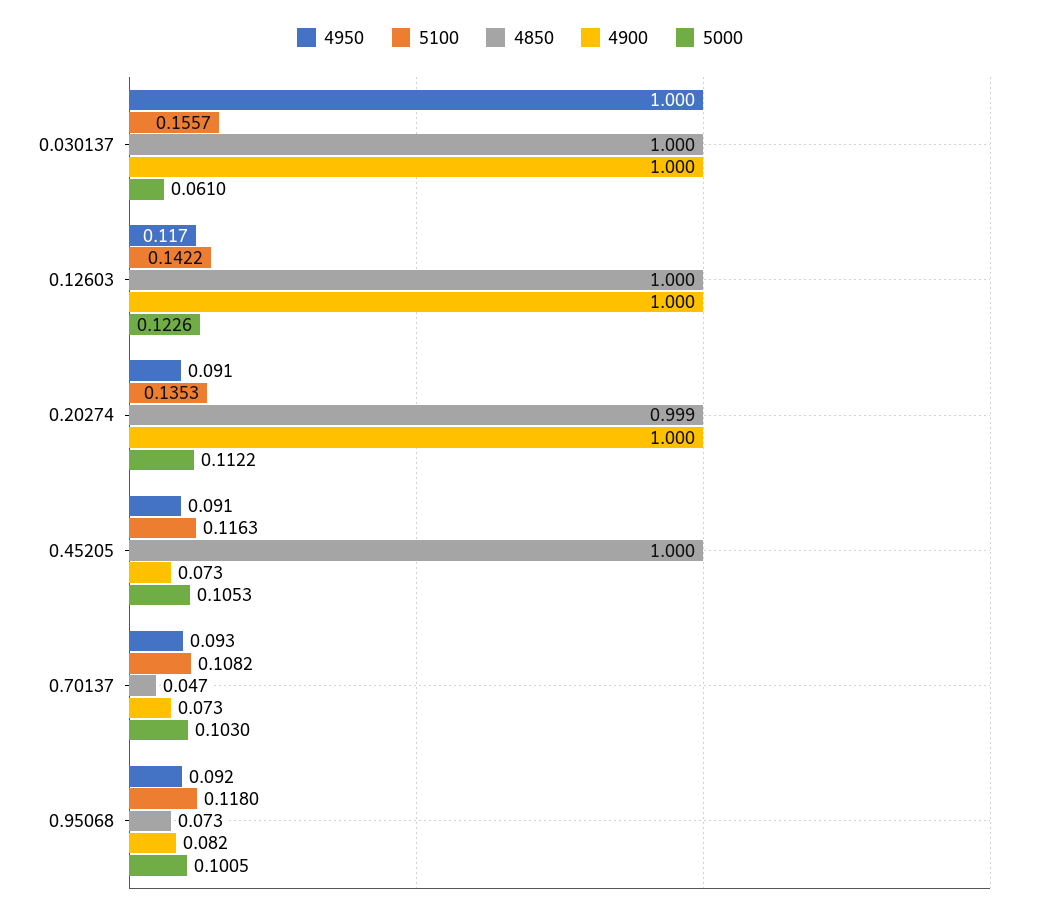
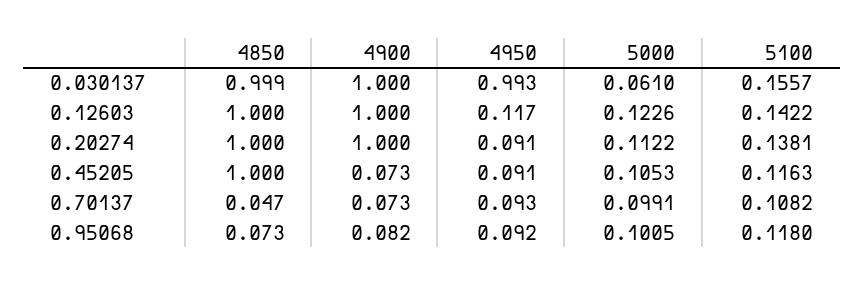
  {
    "4950": {
-     "0.030137": 1,
+     "0.030137": 0.993,
      "0.12603": 0.117,
      "0.20274": 0.091,
      "0.45205": 0.091,
      "0.70137": 0.093,
      "0.95068": 0.092
    },
    "5100": {
      "0.030137": 0.1557,
      "0.12603": 0.1422,
-     "0.20274": 0.1353,
+     "0.20274": 0.1381,
      "0.45205": 0.1163,
      "0.70137": 0.1082,
      "0.95068": 0.118
    },
    "4850": {
-     "0.030137": 1,
+     "0.030137": 0.999,
      "0.12603": 1,
-     "0.20274": 0.999,
+     "0.20274": 1,
      "0.45205": 1,
      "0.70137": 0.047,
      "0.95068": 0.073
    },
    "4900": {
      "0.030137": 1,
      "0.12603": 1,
      "0.20274": 1,
      "0.45205": 0.073,
      "0.70137": 0.073,
      "0.95068": 0.082
    },
    "5000": {
      "0.030137": 0.061,
      "0.12603": 0.1226,
      "0.20274": 0.1122,
      "0.45205": 0.1053,
-     "0.70137": 0.103,
+     "0.70137": 0.0991,
      "0.95068": 0.1005
    }
  }

